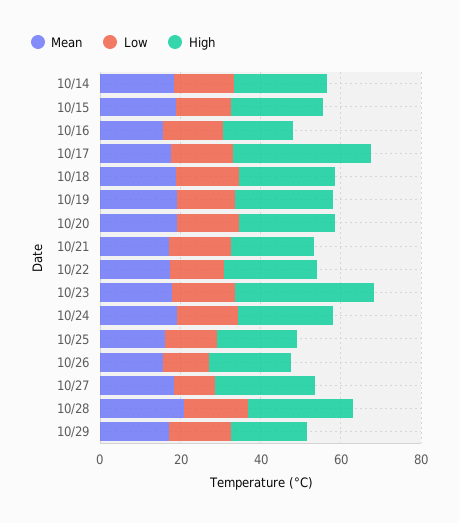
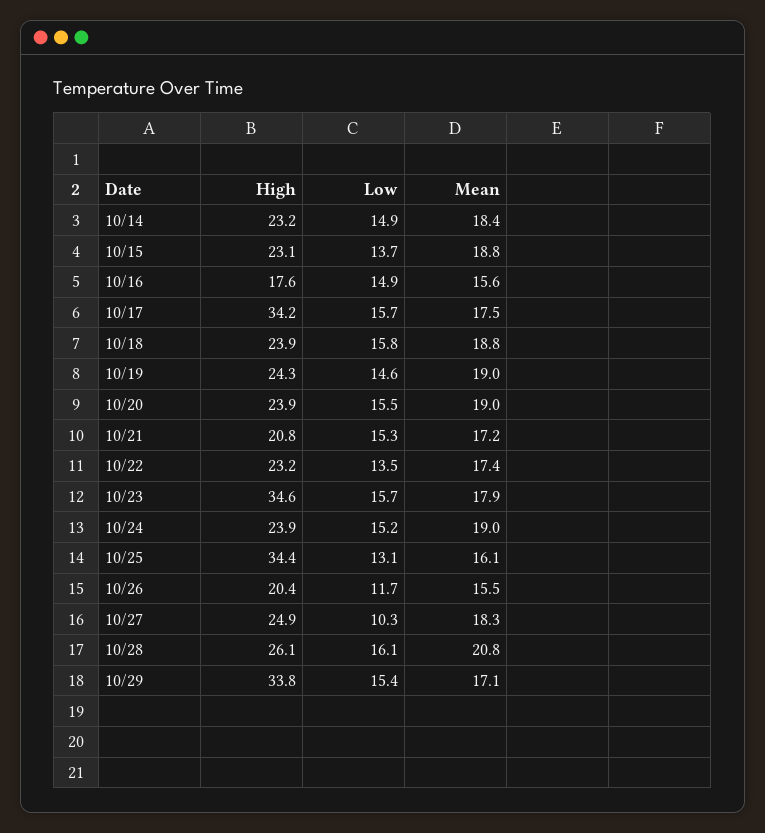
  {
    "Mean": {
      "10/14": 18.4,
      "10/15": 18.8,
      "10/16": 15.6,
      "10/17": 17.5,
      "10/18": 18.8,
      "10/19": 19,
      "10/20": 19,
      "10/21": 17.2,
      "10/22": 17.4,
      "10/23": 17.9,
      "10/24": 19,
      "10/25": 16.1,
      "10/26": 15.5,
      "10/27": 18.3,
      "10/28": 20.8,
      "10/29": 17.1
    },
    "Low": {
      "10/14": 14.9,
      "10/15": 13.7,
      "10/16": 14.9,
      "10/17": 15.7,
      "10/18": 15.8,
      "10/19": 14.6,
      "10/20": 15.5,
      "10/21": 15.3,
      "10/22": 13.5,
      "10/23": 15.7,
      "10/24": 15.2,
      "10/25": 13.1,
      "10/26": 11.7,
      "10/27": 10.3,
      "10/28": 16.1,
      "10/29": 15.4
    },
    "High": {
      "10/14": 23.2,
      "10/15": 23.1,
      "10/16": 17.6,
      "10/17": 34.2,
      "10/18": 23.9,
      "10/19": 24.3,
      "10/20": 23.9,
      "10/21": 20.8,
      "10/22": 23.2,
      "10/23": 34.6,
      "10/24": 23.9,
-     "10/25": 20,
+     "10/25": 34.4,
      "10/26": 20.4,
      "10/27": 24.9,
      "10/28": 26.1,
-     "10/29": 20
+     "10/29": 33.8
    }
  }

